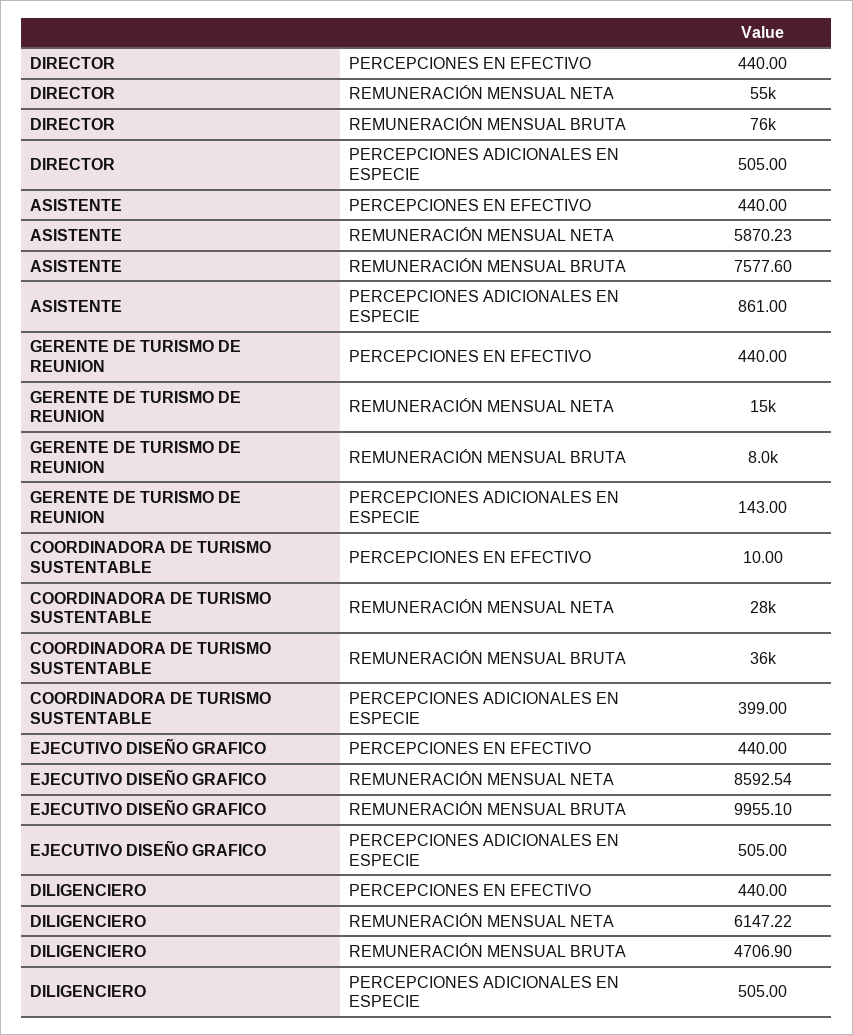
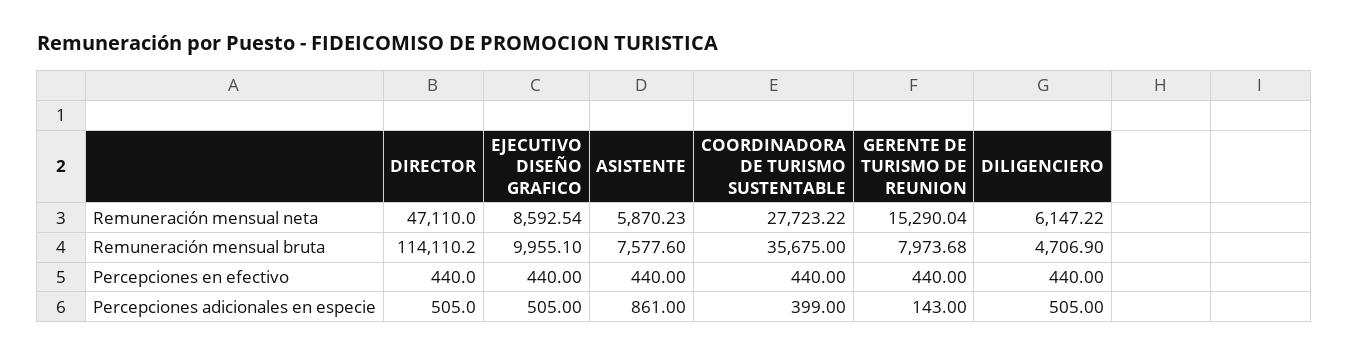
  {
    "DIRECTOR": {
      "PERCEPCIONES EN EFECTIVO": 440,
-     "REMUNERACIÓN MENSUAL NETA": 55000,
+     "REMUNERACIÓN MENSUAL NETA": 47110,
-     "REMUNERACIÓN MENSUAL BRUTA": 76000,
+     "REMUNERACIÓN MENSUAL BRUTA": 114110.2,
      "PERCEPCIONES ADICIONALES EN ESPECIE": 505
    },
    "ASISTENTE": {
      "PERCEPCIONES EN EFECTIVO": 440,
      "REMUNERACIÓN MENSUAL NETA": 5870.23,
      "REMUNERACIÓN MENSUAL BRUTA": 7577.6,
      "PERCEPCIONES ADICIONALES EN ESPECIE": 861
    },
    "GERENTE DE TURISMO DE REUNION": {
      "PERCEPCIONES EN EFECTIVO": 440,
      "REMUNERACIÓN MENSUAL NETA": 15290.04,
      "REMUNERACIÓN MENSUAL BRUTA": 7973.68,
      "PERCEPCIONES ADICIONALES EN ESPECIE": 143
    },
    "COORDINADORA DE TURISMO SUSTENTABLE": {
-     "PERCEPCIONES EN EFECTIVO": 10,
+     "PERCEPCIONES EN EFECTIVO": 440,
      "REMUNERACIÓN MENSUAL NETA": 27723.22,
      "REMUNERACIÓN MENSUAL BRUTA": 35675,
      "PERCEPCIONES ADICIONALES EN ESPECIE": 399
    },
    "EJECUTIVO DISEÑO GRAFICO": {
      "PERCEPCIONES EN EFECTIVO": 440,
      "REMUNERACIÓN MENSUAL NETA": 8592.54,
      "REMUNERACIÓN MENSUAL BRUTA": 9955.1,
      "PERCEPCIONES ADICIONALES EN ESPECIE": 505
    },
    "DILIGENCIERO": {
      "PERCEPCIONES EN EFECTIVO": 440,
      "REMUNERACIÓN MENSUAL NETA": 6147.22,
      "REMUNERACIÓN MENSUAL BRUTA": 4706.9,
      "PERCEPCIONES ADICIONALES EN ESPECIE": 505
    }
  }

